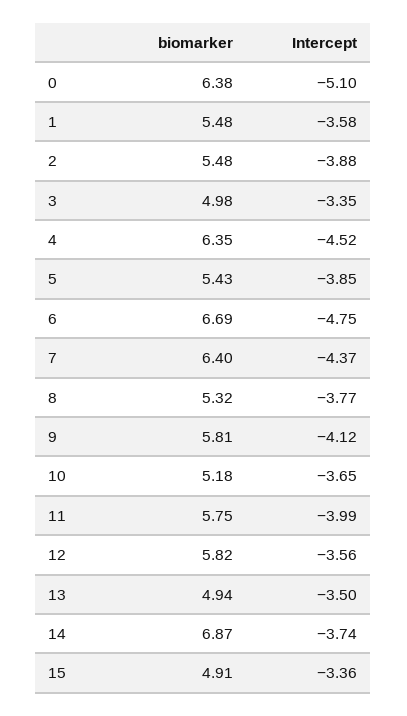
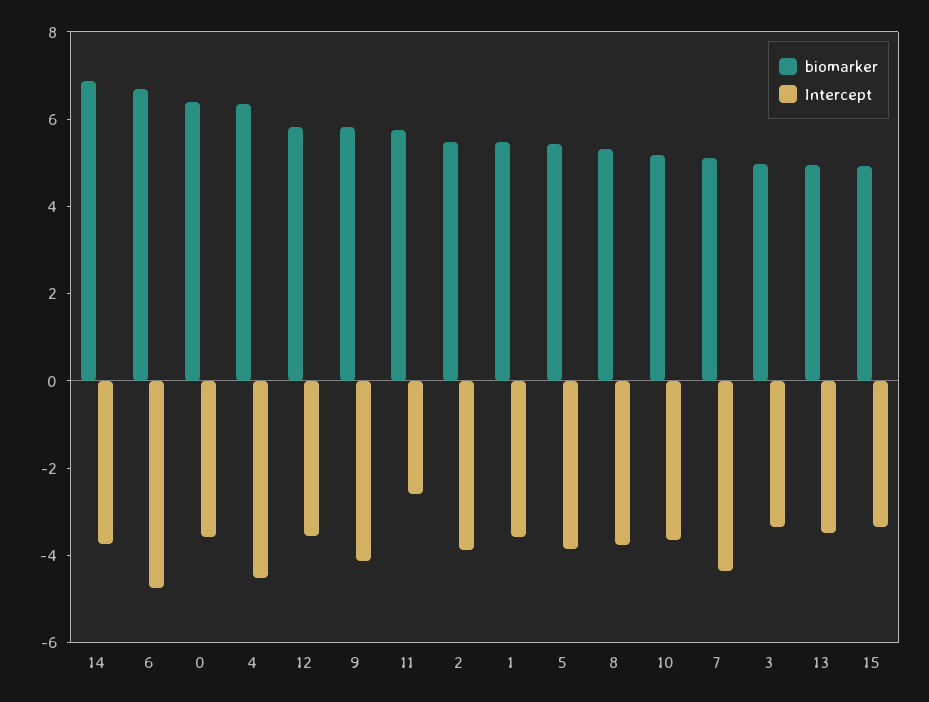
  {
    "biomarker": {
      "0": 6.38,
      "1": 5.48,
      "2": 5.48,
      "3": 4.98,
      "4": 6.35,
      "5": 5.43,
      "6": 6.69,
-     "7": 6.4,
+     "7": 5,
      "8": 5.32,
      "9": 5.81,
      "10": 5.18,
      "11": 5.75,
      "12": 5.82,
      "13": 4.94,
      "14": 6.87,
      "15": 4.91
    },
    "Intercept": {
-     "0": -5.1,
+     "0": -3.5,
      "1": -3.58,
      "2": -3.88,
      "3": -3.35,
      "4": -4.52,
      "5": -3.85,
      "6": -4.75,
      "7": -4.37,
      "8": -3.77,
      "9": -4.12,
      "10": -3.65,
-     "11": -3.99,
+     "11": -2.5,
      "12": -3.56,
      "13": -3.5,
      "14": -3.74,
      "15": -3.36
    }
  }

